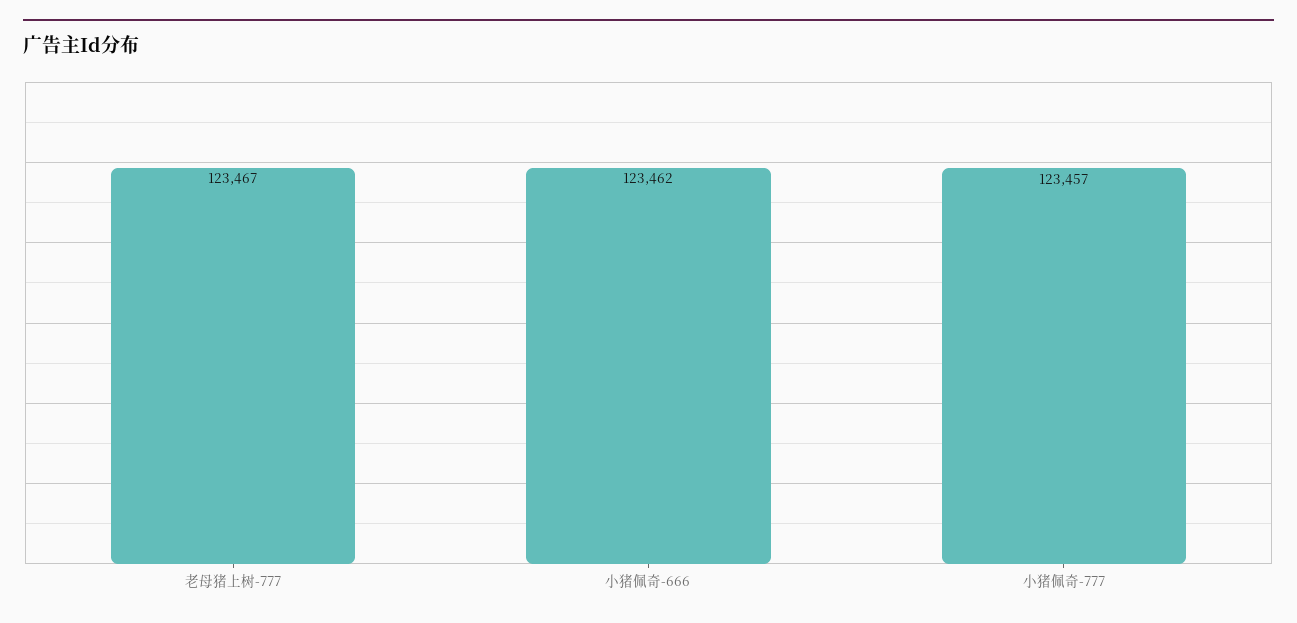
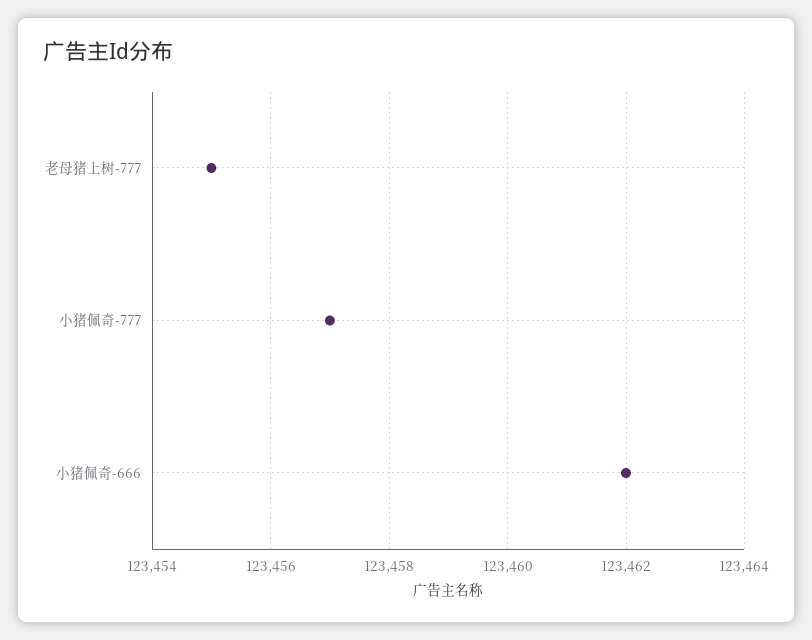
  {
-   "老母猪上树-777": 123467,
+   "老母猪上树-777": 123455,
    "小猪佩奇-666": 123462,
    "小猪佩奇-777": 123457
  }

